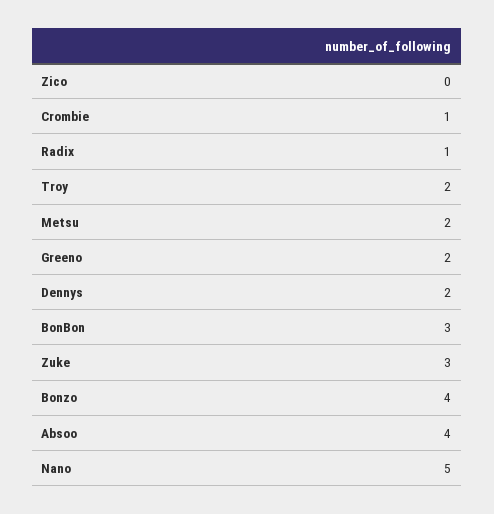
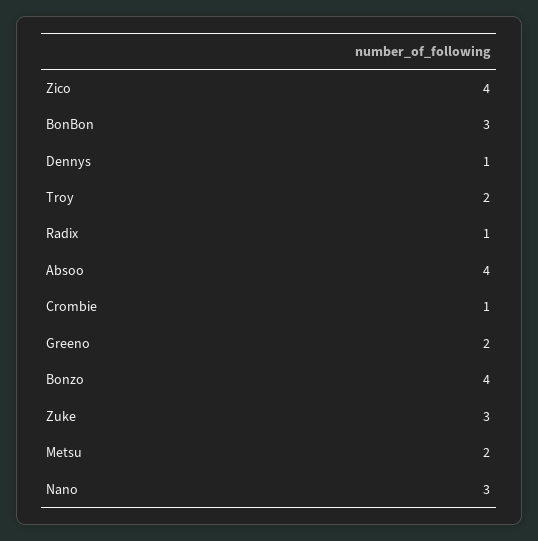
  {
-   "Zico": 0,
+   "Zico": 4,
    "Crombie": 1,
    "Radix": 1,
    "Troy": 2,
    "Metsu": 2,
    "Greeno": 2,
-   "Dennys": 2,
+   "Dennys": 1,
    "BonBon": 3,
    "Zuke": 3,
    "Bonzo": 4,
    "Absoo": 4,
-   "Nano": 5
+   "Nano": 3
  }

